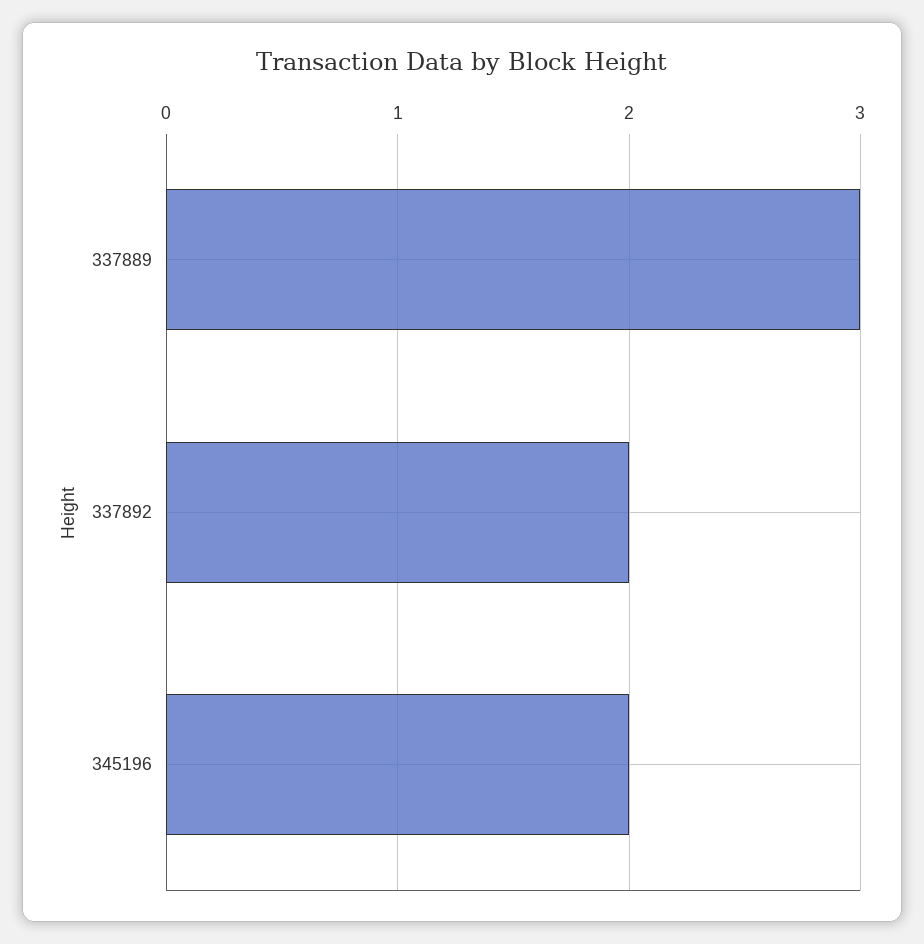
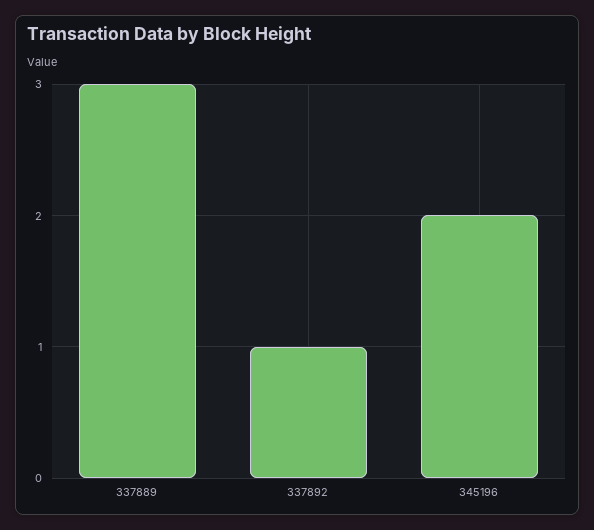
  {
    "337889": 3,
-   "337892": 2,
+   "337892": 1,
    "345196": 2
  }

